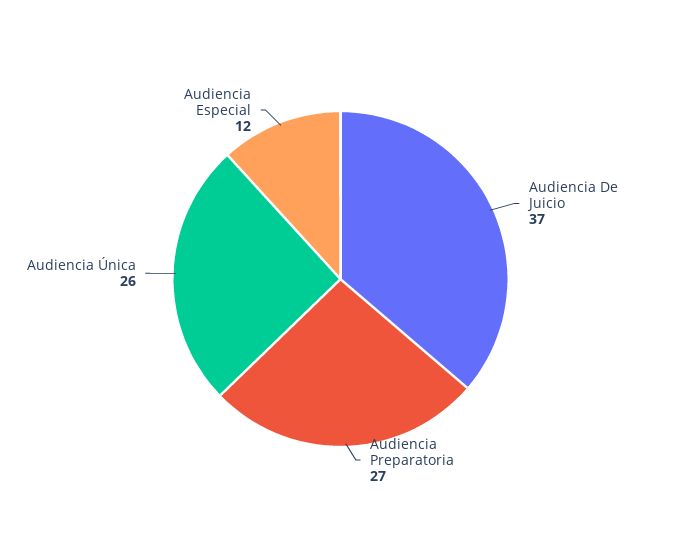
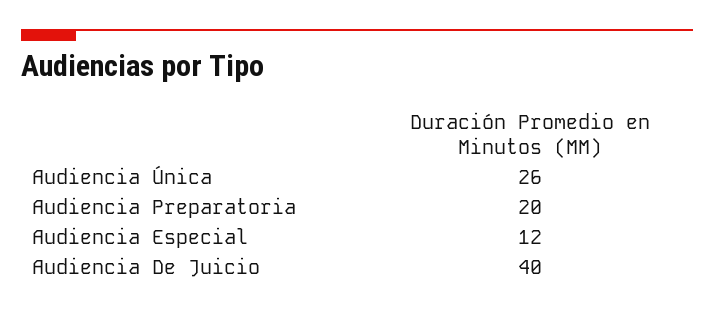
  {
-   "Audiencia De Juicio": 37,
+   "Audiencia De Juicio": 40,
-   "Audiencia Preparatoria": 27,
+   "Audiencia Preparatoria": 20,
    "Audiencia Única": 26,
    "Audiencia Especial": 12
  }

